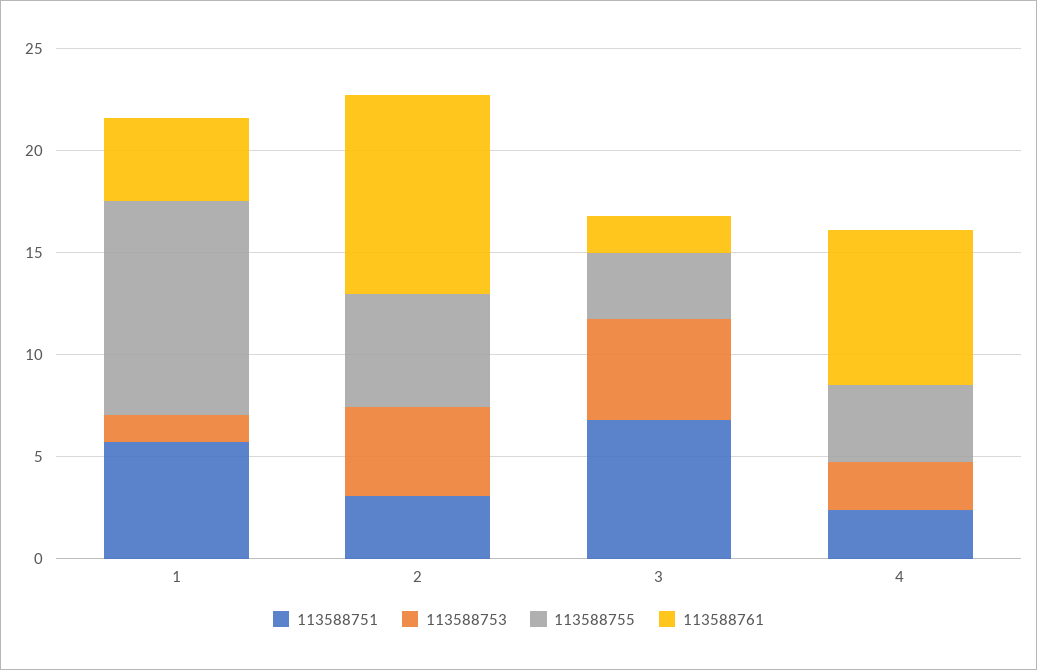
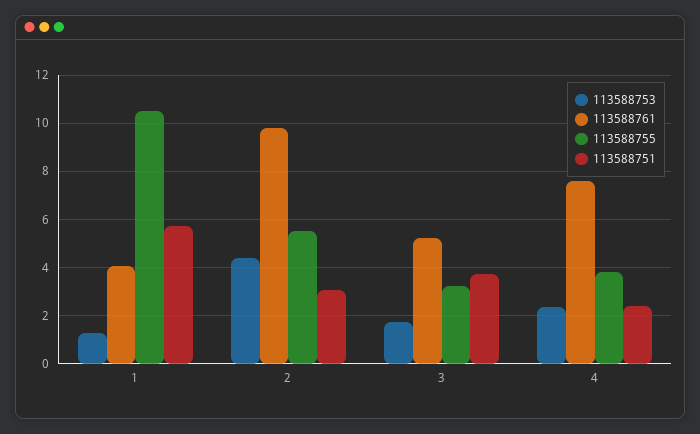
  {
    "113588751": {
      "1": 5.75,
      "2": 3,
-     "3": 7,
+     "3": 3.75,
      "4": 2.5
    },
    "113588753": {
      "1": 1.25,
      "2": 4.5,
-     "3": 5,
+     "3": 1.75,
      "4": 2.25
    },
    "113588755": {
      "1": 10.5,
      "2": 5.5,
      "3": 3.25,
      "4": 3.75
    },
    "113588761": {
      "1": 4,
      "2": 9.75,
-     "3": 2,
+     "3": 5.25,
      "4": 7.5
    }
  }

